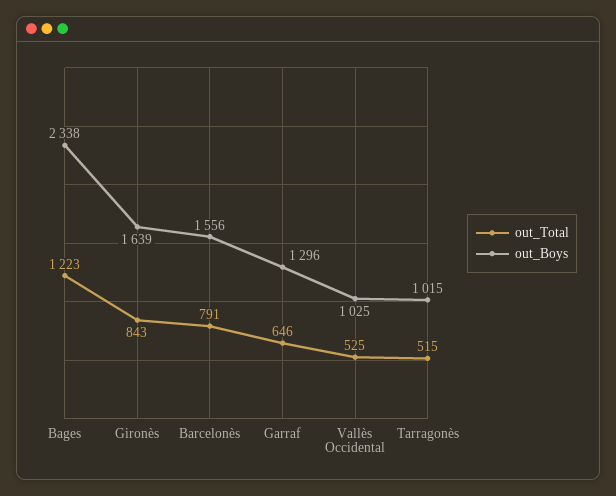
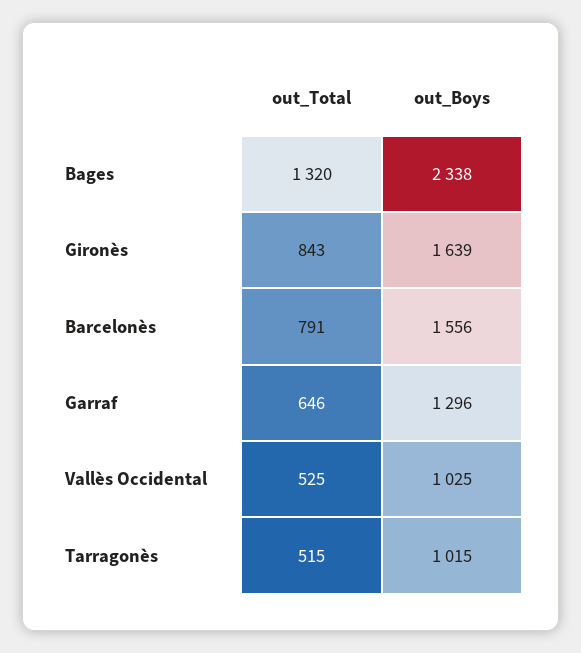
  {
    "out_Total": {
-     "Bages": 1223,
+     "Bages": 1320,
      "Gironès": 843,
      "Barcelonès": 791,
      "Garraf": 646,
      "Vallès Occidental": 525,
      "Tarragonès": 515
    },
    "out_Boys": {
      "Bages": 2338,
      "Gironès": 1639,
      "Barcelonès": 1556,
      "Garraf": 1296,
      "Vallès Occidental": 1025,
      "Tarragonès": 1015
    }
  }

